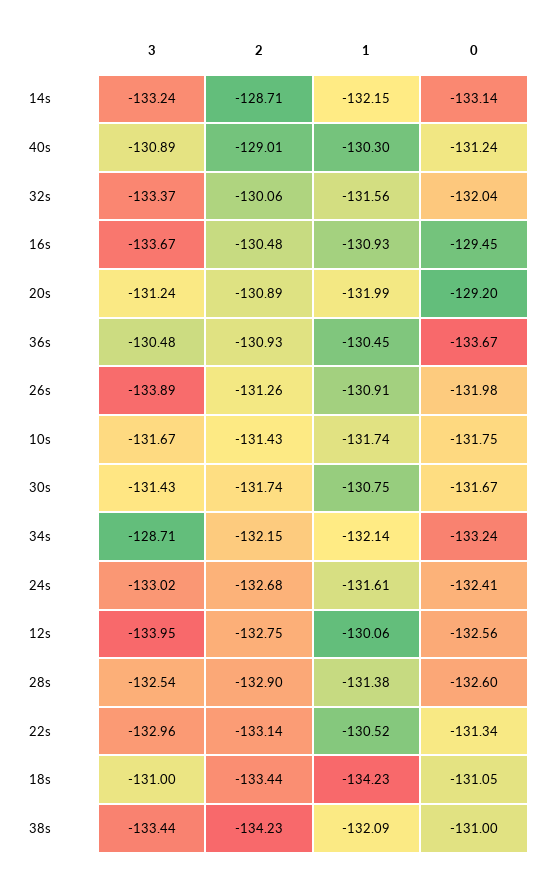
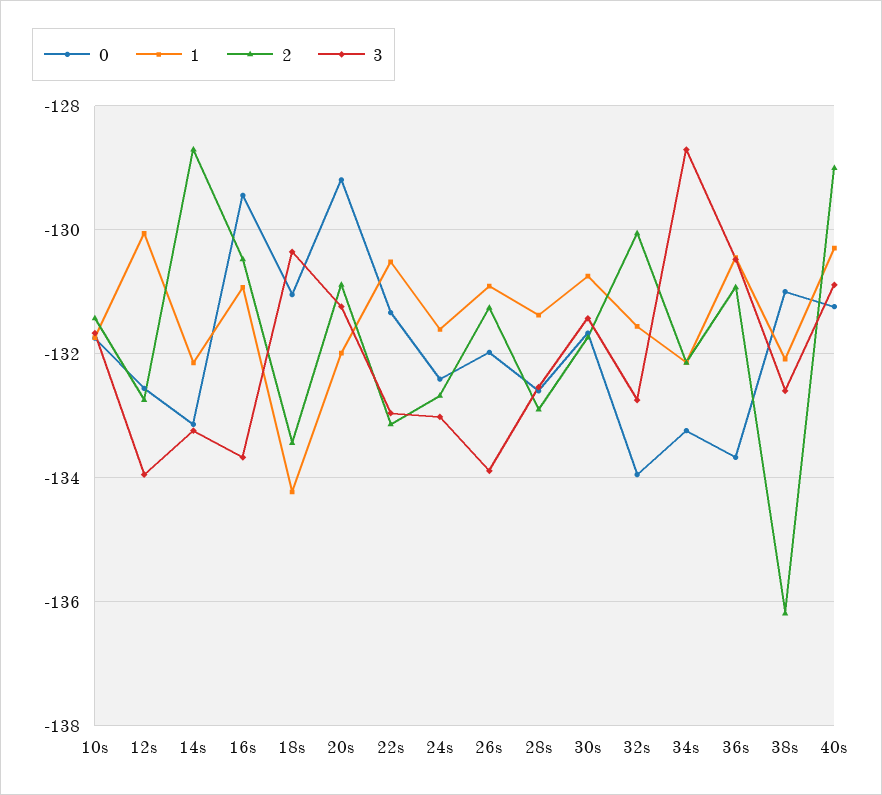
  {
    "3": {
      "14s": -133.24,
      "40s": -130.89,
-     "32s": -133.37,
+     "32s": -132.8,
      "16s": -133.67,
      "20s": -131.24,
      "36s": -130.48,
      "26s": -133.89,
      "10s": -131.67,
      "30s": -131.43,
      "34s": -128.71,
      "24s": -133.02,
      "12s": -133.95,
      "28s": -132.54,
      "22s": -132.96,
-     "18s": -131,
+     "18s": -130.4,
-     "38s": -133.44
+     "38s": -132.6
    },
    "2": {
      "14s": -128.71,
      "40s": -129.01,
      "32s": -130.06,
      "16s": -130.48,
      "20s": -130.89,
      "36s": -130.93,
      "26s": -131.26,
      "10s": -131.43,
      "30s": -131.74,
      "34s": -132.15,
      "24s": -132.68,
      "12s": -132.75,
      "28s": -132.9,
      "22s": -133.14,
      "18s": -133.44,
-     "38s": -134.23
+     "38s": -136.2
    },
    "1": {
      "14s": -132.15,
      "40s": -130.3,
      "32s": -131.56,
      "16s": -130.93,
      "20s": -131.99,
      "36s": -130.45,
      "26s": -130.91,
      "10s": -131.74,
      "30s": -130.75,
      "34s": -132.14,
      "24s": -131.61,
      "12s": -130.06,
      "28s": -131.38,
      "22s": -130.52,
      "18s": -134.23,
      "38s": -132.09
    },
    "0": {
      "14s": -133.14,
      "40s": -131.24,
-     "32s": -132.04,
+     "32s": -134,
      "16s": -129.45,
      "20s": -129.2,
      "36s": -133.67,
      "26s": -131.98,
      "10s": -131.75,
      "30s": -131.67,
      "34s": -133.24,
      "24s": -132.41,
      "12s": -132.56,
      "28s": -132.6,
      "22s": -131.34,
      "18s": -131.05,
      "38s": -131
    }
  }

